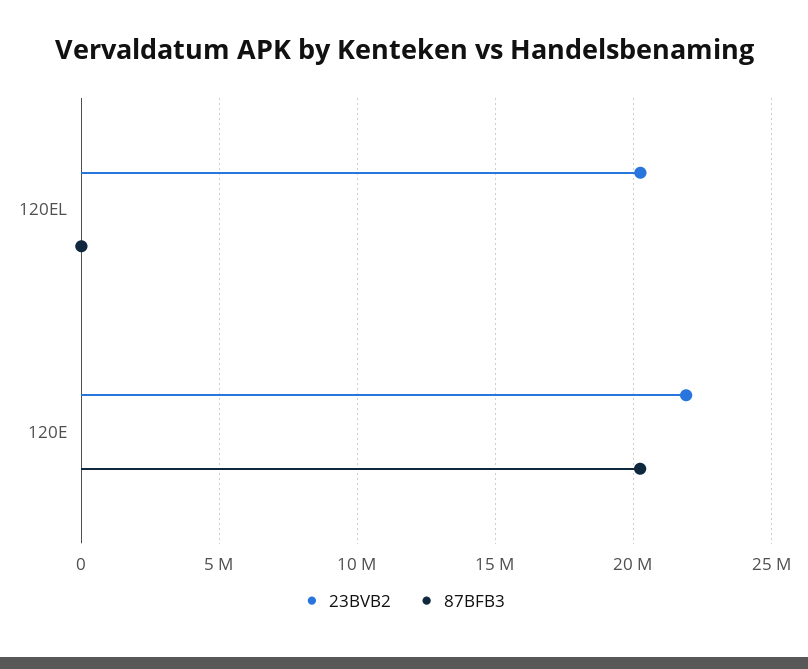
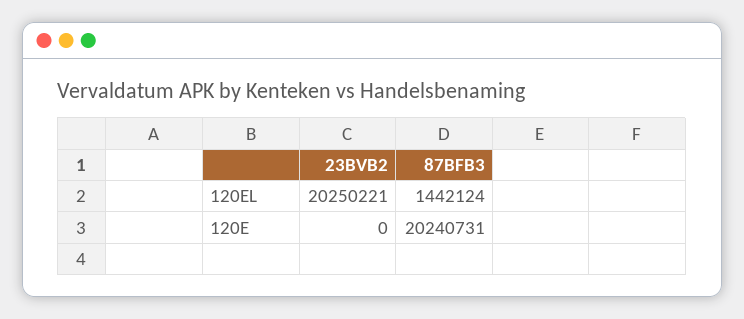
  {
    "23BVB2": {
      "120EL": 20250221,
-     "120E": 22000000
+     "120E": 0
    },
    "87BFB3": {
-     "120EL": 0,
+     "120EL": 1442124,
      "120E": 20240731
    }
  }

